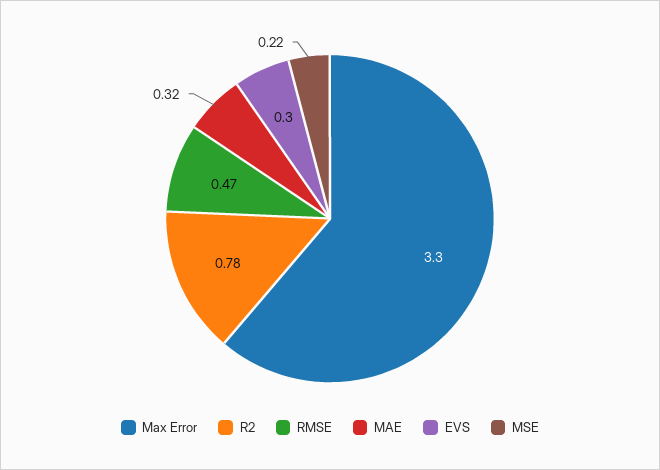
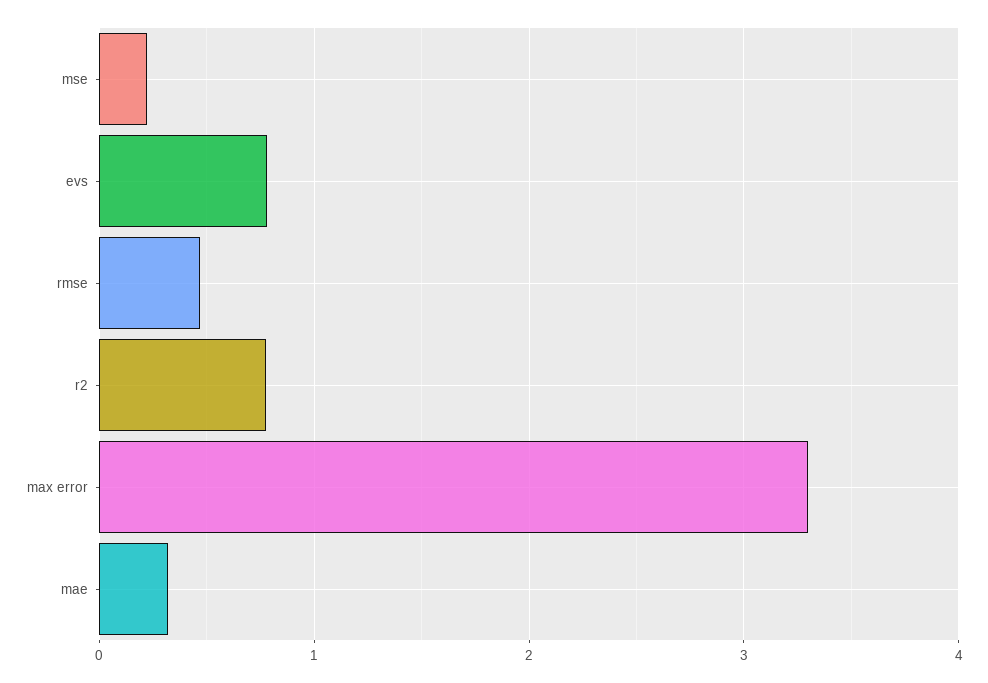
  {
    "Max Error": 3.3,
    "R2": 0.78,
    "RMSE": 0.47,
    "MAE": 0.32,
-   "EVS": 0.3,
+   "EVS": 0.8,
    "MSE": 0.22
  }

